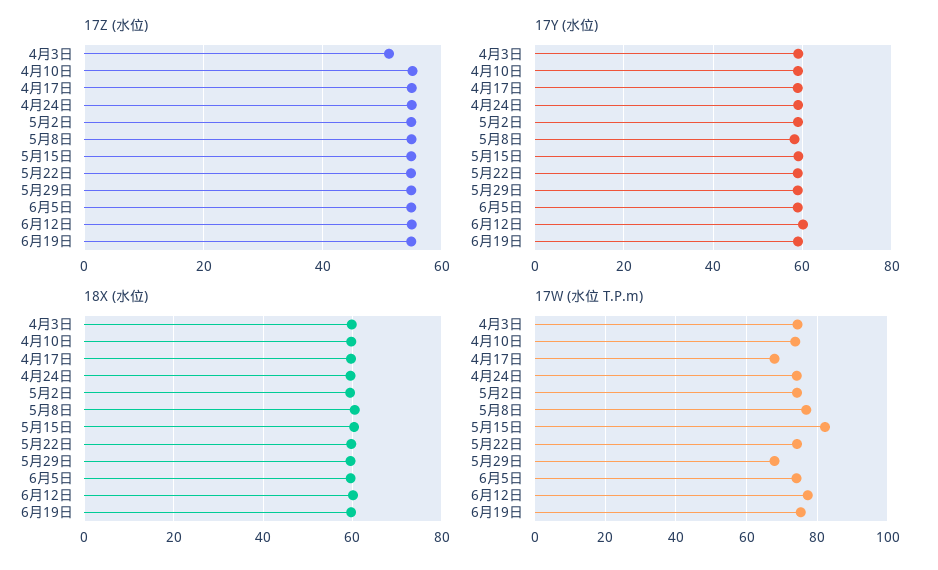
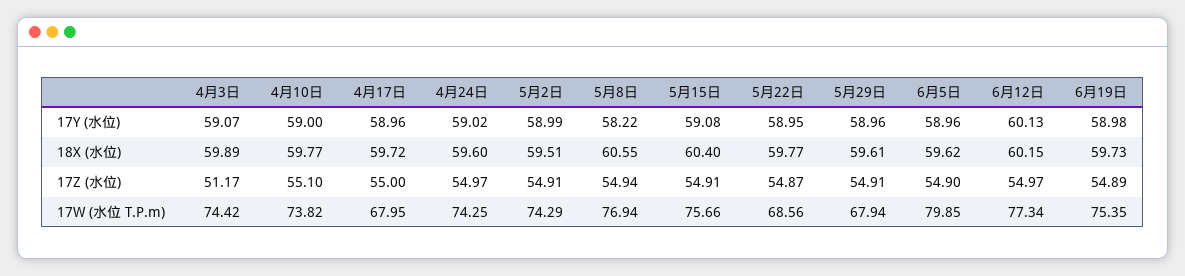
  {
    "17Z (水位)": {
      "4月3日": 51.17,
      "4月10日": 55.1,
      "4月17日": 55,
      "4月24日": 54.97,
      "5月2日": 54.91,
      "5月8日": 54.94,
      "5月15日": 54.91,
      "5月22日": 54.87,
      "5月29日": 54.91,
      "6月5日": 54.9,
      "6月12日": 54.97,
      "6月19日": 54.89
    },
    "17Y (水位)": {
      "4月3日": 59.07,
      "4月10日": 59,
      "4月17日": 58.96,
      "4月24日": 59.02,
      "5月2日": 58.99,
      "5月8日": 58.22,
      "5月15日": 59.08,
      "5月22日": 58.95,
      "5月29日": 58.96,
      "6月5日": 58.96,
      "6月12日": 60.13,
      "6月19日": 58.98
    },
    "18X (水位)": {
      "4月3日": 59.89,
      "4月10日": 59.77,
      "4月17日": 59.72,
      "4月24日": 59.6,
      "5月2日": 59.51,
      "5月8日": 60.55,
      "5月15日": 60.4,
      "5月22日": 59.77,
      "5月29日": 59.61,
      "6月5日": 59.62,
      "6月12日": 60.15,
      "6月19日": 59.73
    },
    "17W (水位 T.P.m)": {
      "4月3日": 74.42,
      "4月10日": 73.82,
      "4月17日": 67.95,
      "4月24日": 74.25,
      "5月2日": 74.29,
      "5月8日": 76.94,
-     "5月15日": 82,
+     "5月15日": 75.66,
-     "5月22日": 74,
+     "5月22日": 68.56,
      "5月29日": 67.94,
-     "6月5日": 74,
+     "6月5日": 79.85,
      "6月12日": 77.34,
      "6月19日": 75.35
    }
  }

